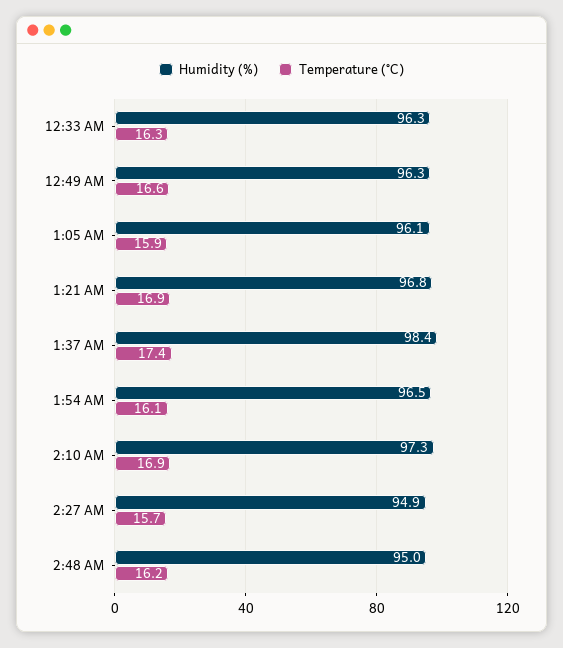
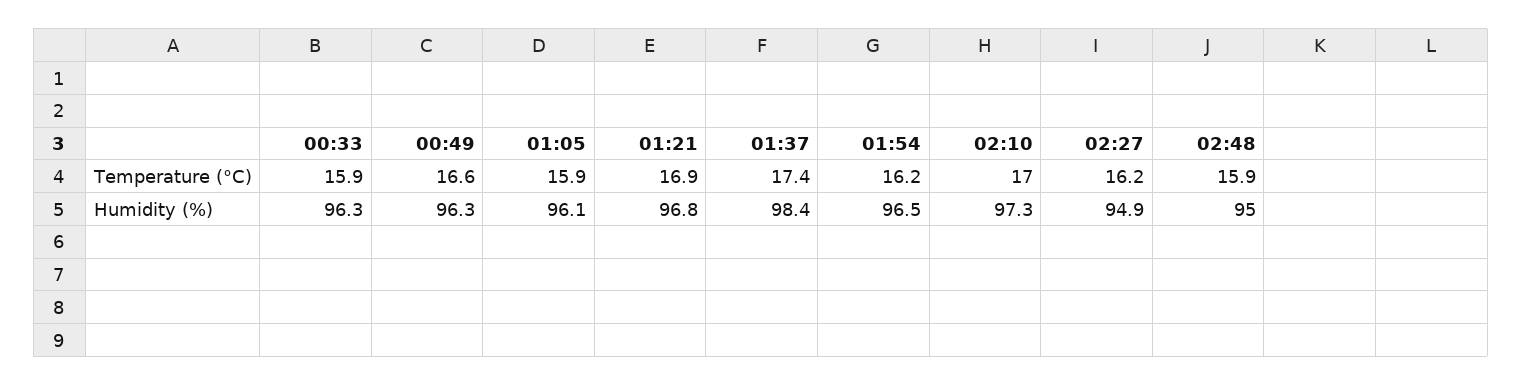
  {
    "Humidity (%)": {
      "12:33 AM": 96.3,
      "12:49 AM": 96.3,
      "1:05 AM": 96.1,
      "1:21 AM": 96.8,
      "1:37 AM": 98.4,
      "1:54 AM": 96.5,
      "2:10 AM": 97.3,
      "2:27 AM": 94.9,
      "2:48 AM": 95
    },
    "Temperature (°C)": {
-     "12:33 AM": 16.3,
+     "12:33 AM": 15.9,
      "12:49 AM": 16.6,
      "1:05 AM": 15.9,
      "1:21 AM": 16.9,
      "1:37 AM": 17.4,
-     "1:54 AM": 16.1,
+     "1:54 AM": 16.2,
-     "2:10 AM": 16.9,
+     "2:10 AM": 17,
-     "2:27 AM": 15.7,
+     "2:27 AM": 16.2,
-     "2:48 AM": 16.2
+     "2:48 AM": 15.9
    }
  }

